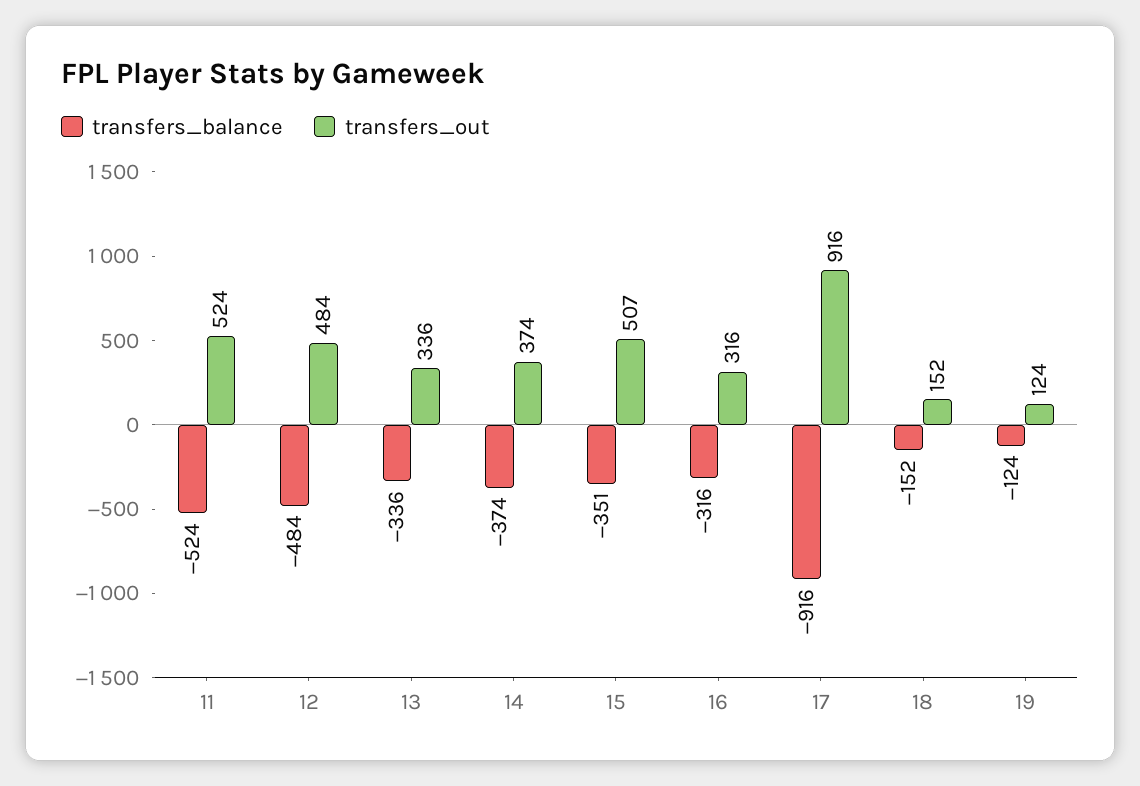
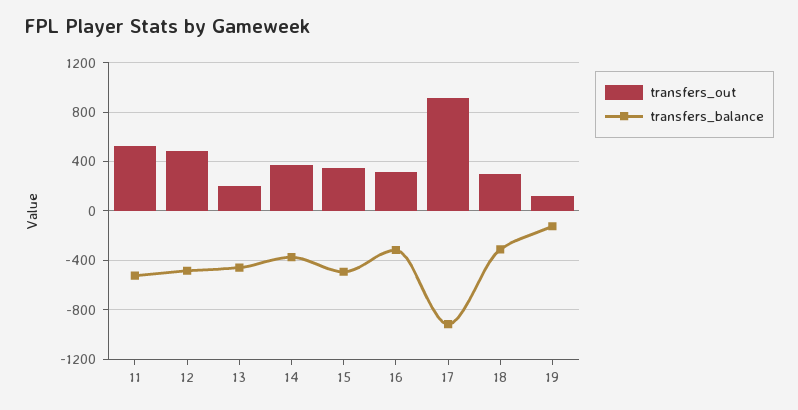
  {
    "transfers_balance": {
      "11": -524,
      "12": -484,
-     "13": -336,
+     "13": -450,
      "14": -374,
-     "15": -351,
+     "15": -500,
      "16": -316,
      "17": -916,
-     "18": -152,
+     "18": -300,
      "19": -124
    },
    "transfers_out": {
      "11": 524,
      "12": 484,
-     "13": 336,
+     "13": 200,
      "14": 374,
-     "15": 507,
+     "15": 350,
      "16": 316,
      "17": 916,
-     "18": 152,
+     "18": 300,
      "19": 124
    }
  }

